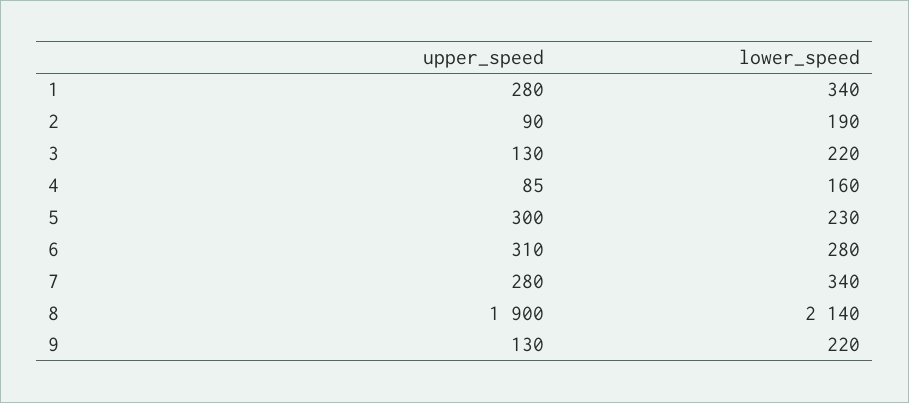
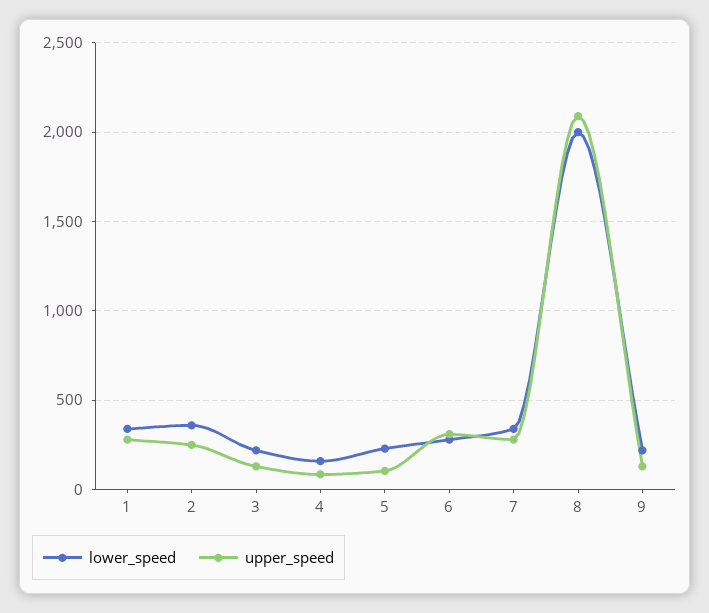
  {
    "upper_speed": {
      "1": 280,
-     "2": 90,
+     "2": 250,
      "3": 130,
      "4": 85,
-     "5": 300,
+     "5": 100,
      "6": 310,
      "7": 280,
-     "8": 1900,
+     "8": 2100,
      "9": 130
    },
    "lower_speed": {
      "1": 340,
-     "2": 190,
+     "2": 350,
      "3": 220,
      "4": 160,
      "5": 230,
      "6": 280,
      "7": 340,
-     "8": 2140,
+     "8": 2000,
      "9": 220
    }
  }

